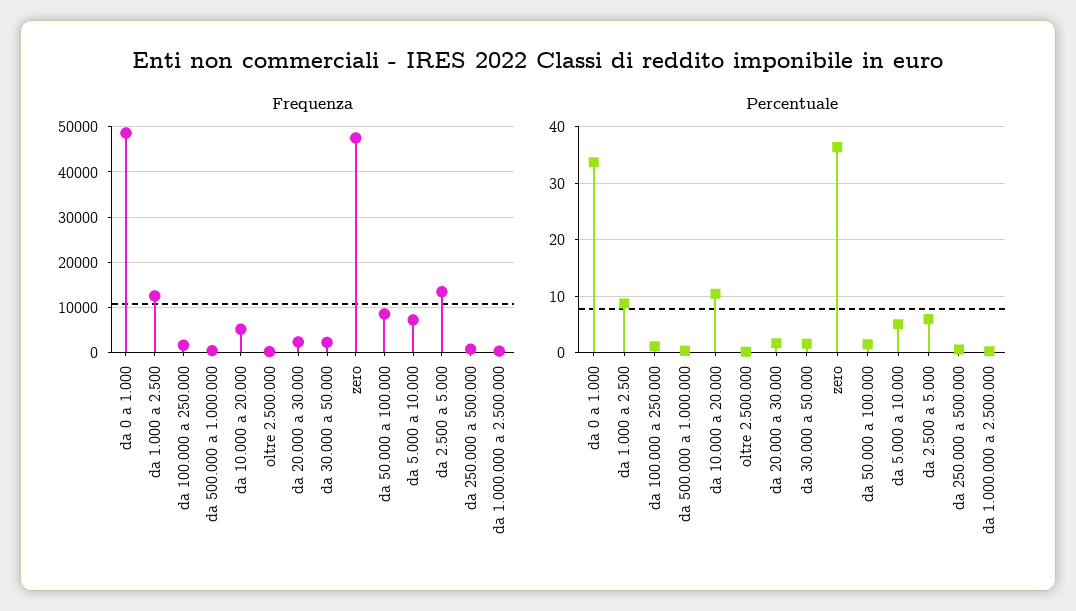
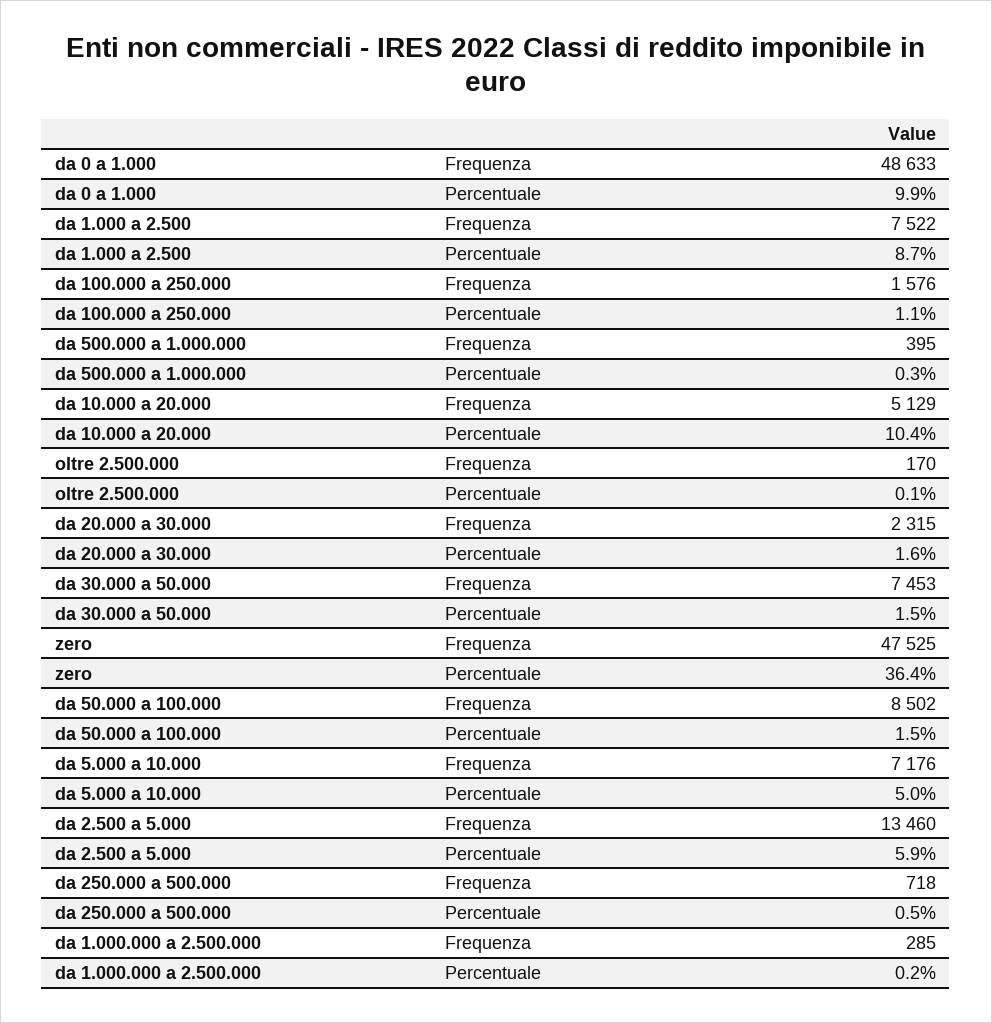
  {
    "Frequenza": {
      "da 0 a 1.000": 48633,
-     "da 1.000 a 2.500": 12000,
+     "da 1.000 a 2.500": 7522,
      "da 100.000 a 250.000": 1576,
      "da 500.000 a 1.000.000": 395,
      "da 10.000 a 20.000": 5129,
      "oltre 2.500.000": 170,
      "da 20.000 a 30.000": 2315,
-     "da 30.000 a 50.000": 2000,
+     "da 30.000 a 50.000": 7453,
      "zero": 47525,
      "da 50.000 a 100.000": 8502,
      "da 5.000 a 10.000": 7176,
      "da 2.500 a 5.000": 13460,
      "da 250.000 a 500.000": 718,
      "da 1.000.000 a 2.500.000": 285
    },
    "Percentuale": {
-     "da 0 a 1.000": 34,
+     "da 0 a 1.000": 9.9,
      "da 1.000 a 2.500": 8.7,
      "da 100.000 a 250.000": 1.1,
      "da 500.000 a 1.000.000": 0.3,
      "da 10.000 a 20.000": 10.4,
      "oltre 2.500.000": 0.1,
      "da 20.000 a 30.000": 1.6,
      "da 30.000 a 50.000": 1.5,
      "zero": 36.4,
      "da 50.000 a 100.000": 1.5,
      "da 5.000 a 10.000": 5,
      "da 2.500 a 5.000": 5.9,
      "da 250.000 a 500.000": 0.5,
      "da 1.000.000 a 2.500.000": 0.2
    }
  }

